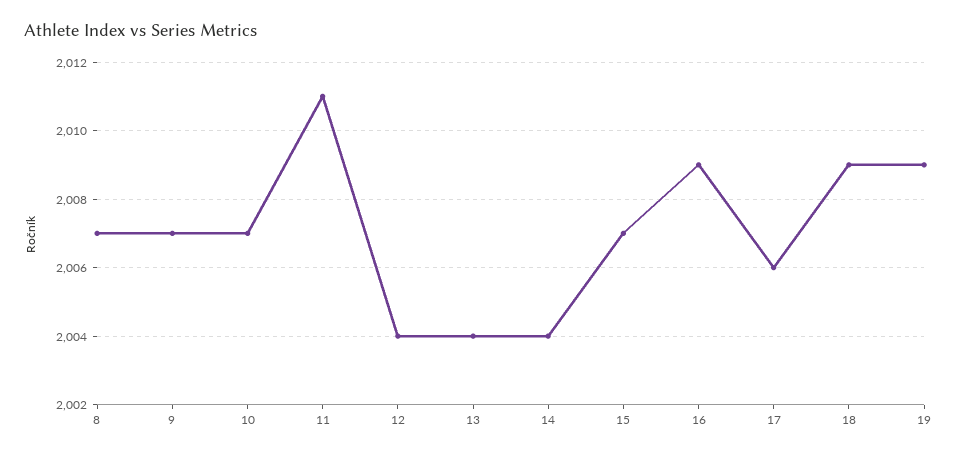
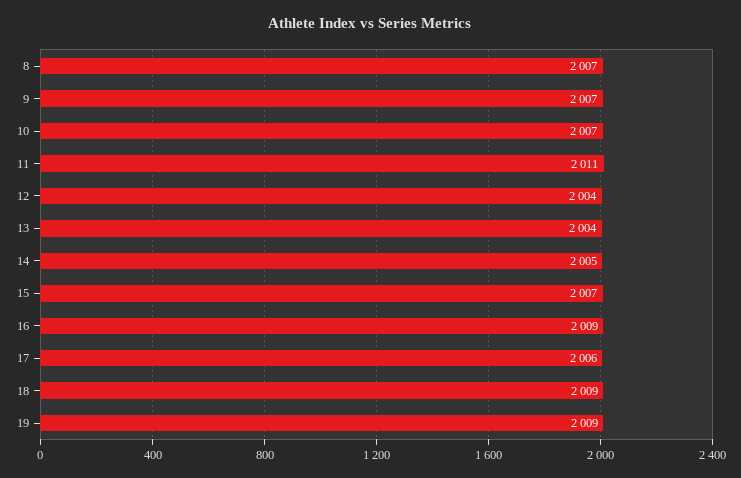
  {
    "8": 2007,
    "9": 2007,
    "10": 2007,
    "11": 2011,
    "12": 2004,
    "13": 2004,
-   "14": 2004,
+   "14": 2005,
    "15": 2007,
    "16": 2009,
    "17": 2006,
    "18": 2009,
    "19": 2009
  }

